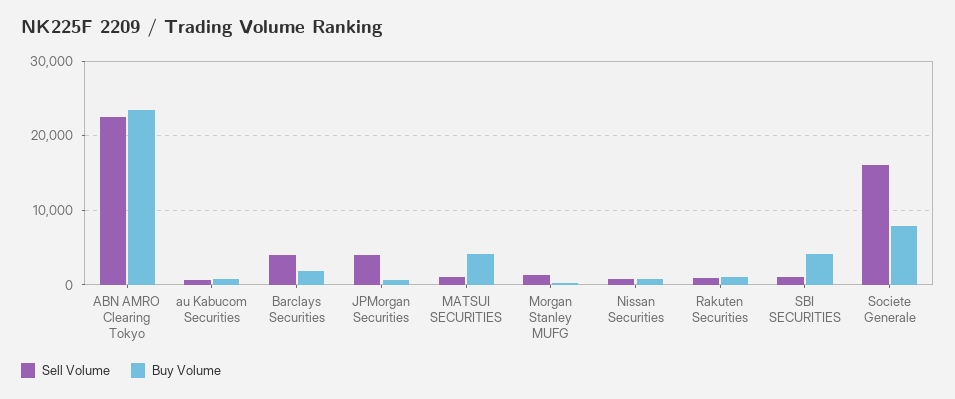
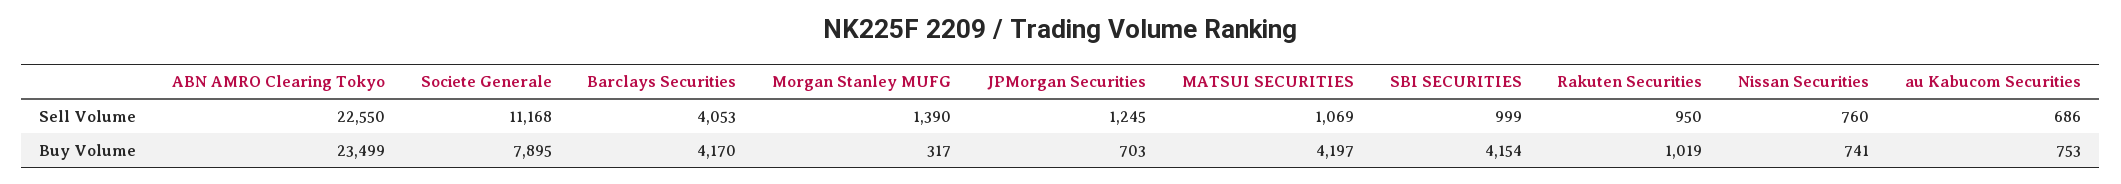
  {
    "Sell Volume": {
      "ABN AMRO Clearing Tokyo": 22550,
      "au Kabucom Securities": 686,
      "Barclays Securities": 4053,
-     "JPMorgan Securities": 4000,
+     "JPMorgan Securities": 1245,
      "MATSUI SECURITIES": 1069,
      "Morgan Stanley MUFG": 1390,
      "Nissan Securities": 760,
      "Rakuten Securities": 950,
      "SBI SECURITIES": 999,
-     "Societe Generale": 16000
+     "Societe Generale": 11168
    },
    "Buy Volume": {
      "ABN AMRO Clearing Tokyo": 23499,
      "au Kabucom Securities": 753,
-     "Barclays Securities": 2000,
+     "Barclays Securities": 4170,
      "JPMorgan Securities": 703,
      "MATSUI SECURITIES": 4197,
      "Morgan Stanley MUFG": 317,
      "Nissan Securities": 741,
      "Rakuten Securities": 1019,
      "SBI SECURITIES": 4154,
      "Societe Generale": 7895
    }
  }

